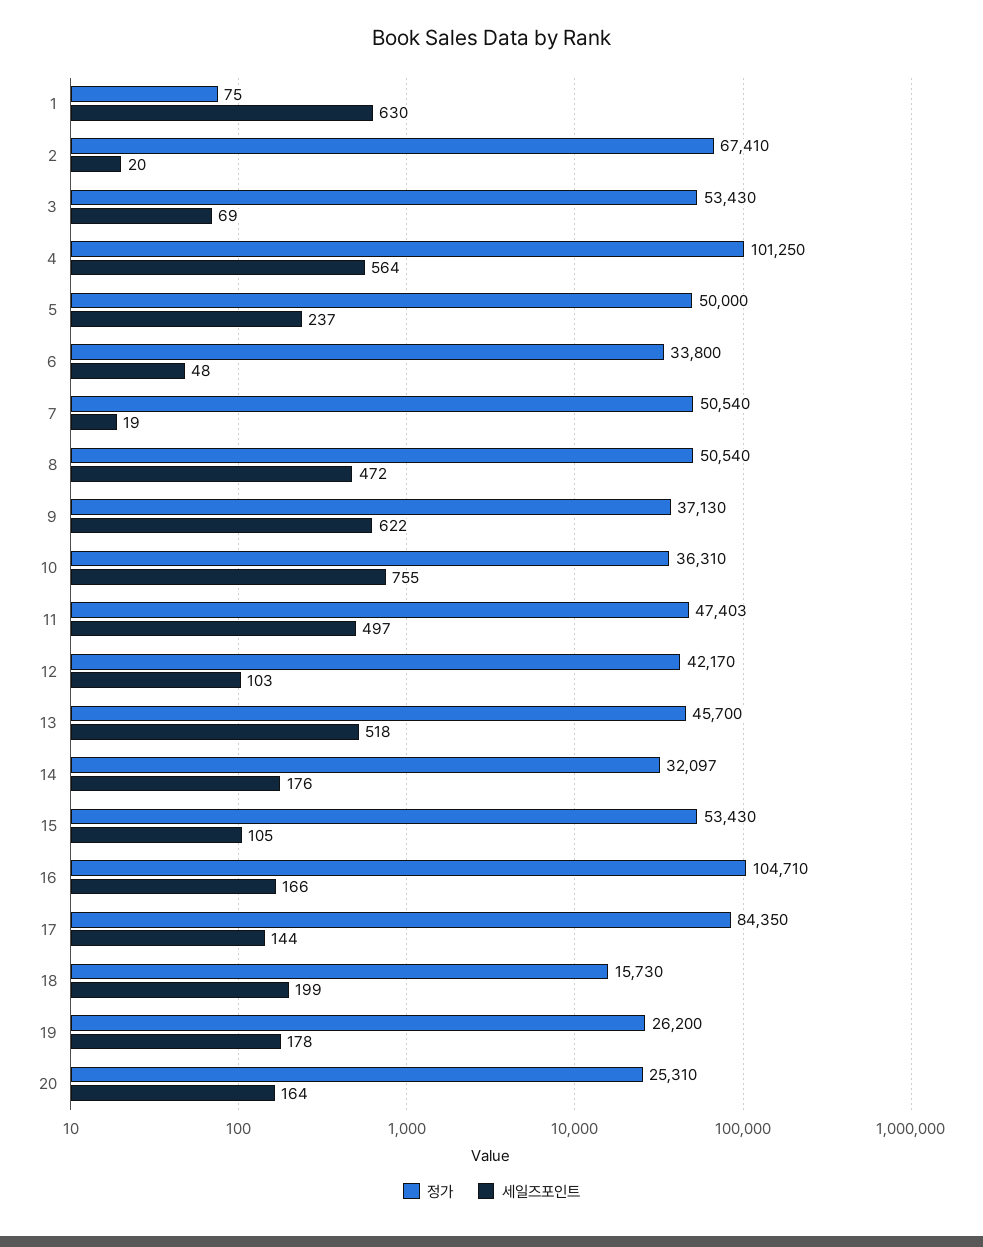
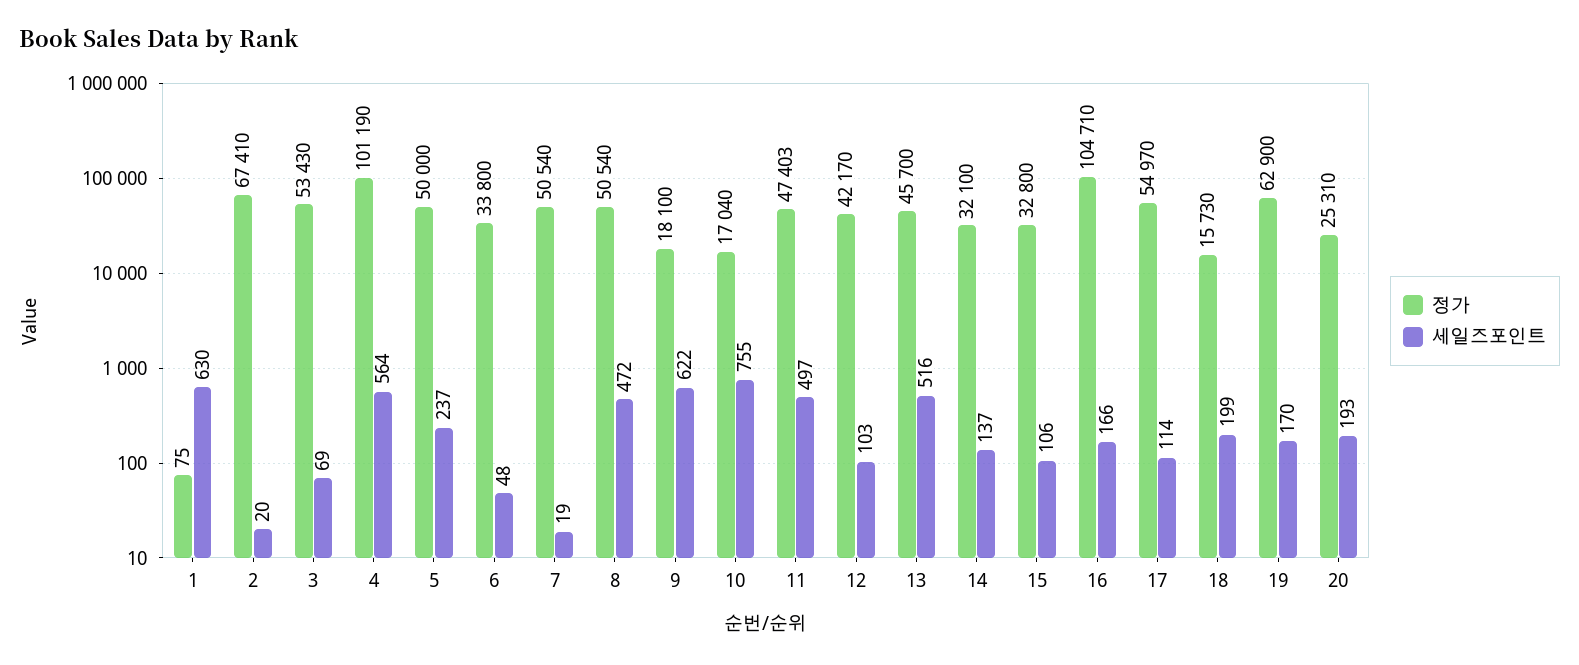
  {
    "정가": {
      "1": 75,
      "2": 67410,
      "3": 53430,
-     "4": 101250,
+     "4": 101190,
      "5": 50000,
      "6": 33800,
      "7": 50540,
      "8": 50540,
-     "9": 37130,
+     "9": 18100,
-     "10": 36310,
+     "10": 17040,
      "11": 47403,
      "12": 42170,
      "13": 45700,
-     "14": 32097,
+     "14": 32100,
-     "15": 53430,
+     "15": 32800,
      "16": 104710,
-     "17": 84350,
+     "17": 54970,
      "18": 15730,
-     "19": 26200,
+     "19": 62900,
      "20": 25310
    },
    "세일즈포인트": {
      "1": 630,
      "2": 20,
      "3": 69,
      "4": 564,
      "5": 237,
      "6": 48,
      "7": 19,
      "8": 472,
      "9": 622,
      "10": 755,
      "11": 497,
      "12": 103,
-     "13": 518,
+     "13": 516,
-     "14": 176,
+     "14": 137,
-     "15": 105,
+     "15": 106,
      "16": 166,
-     "17": 144,
+     "17": 114,
      "18": 199,
-     "19": 178,
+     "19": 170,
-     "20": 164
+     "20": 193
    }
  }

